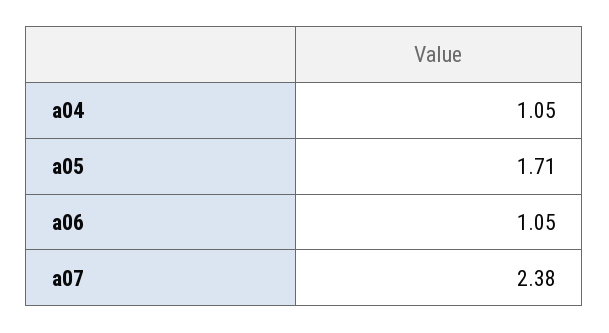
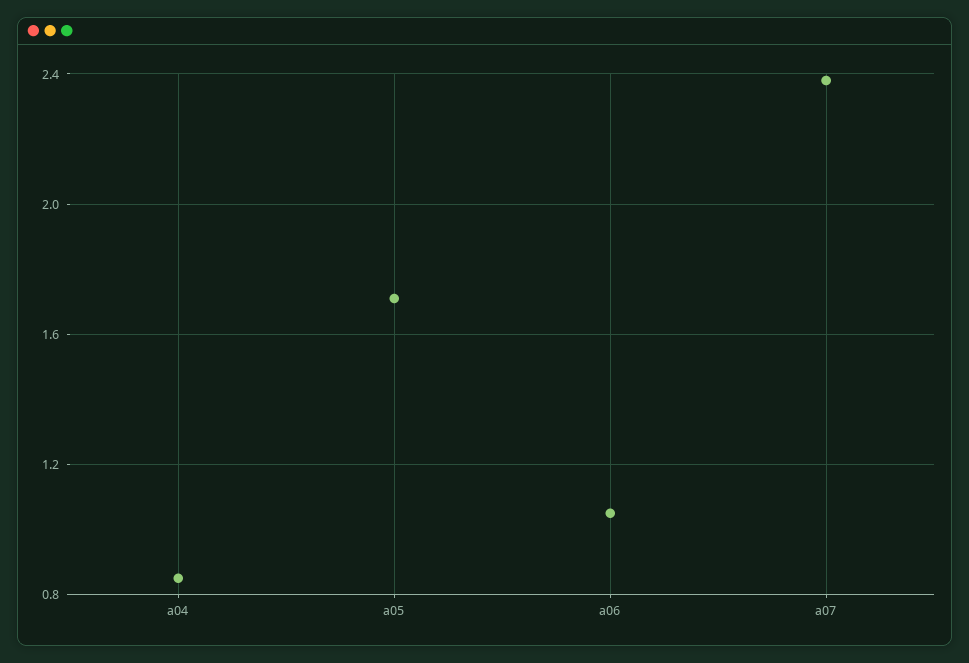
  {
-   "a04": 1.05,
+   "a04": 0.85,
    "a05": 1.71,
    "a06": 1.05,
    "a07": 2.38
  }

